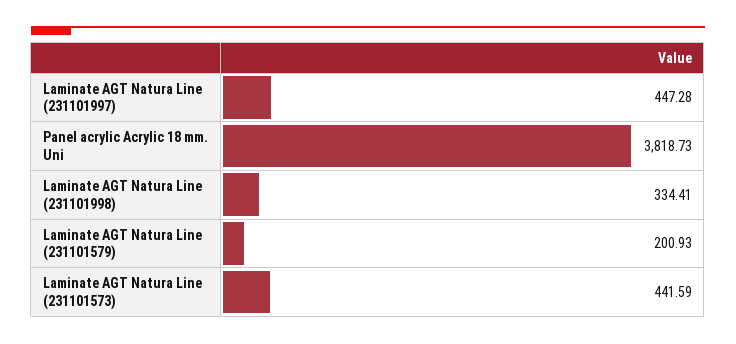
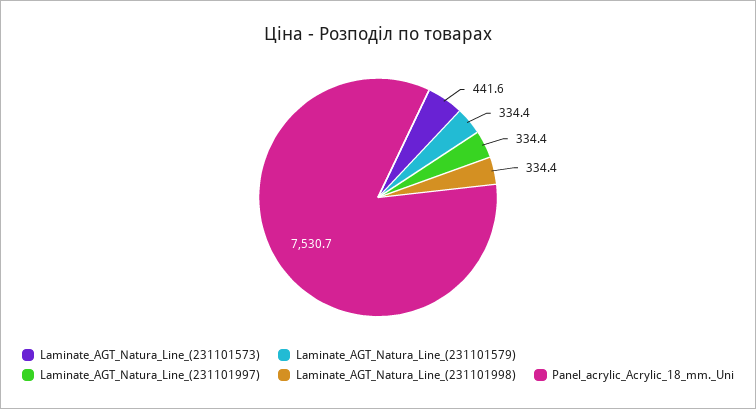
  {
-   "Laminate AGT Natura Line (231101997)": 447.28,
+   "Laminate AGT Natura Line (231101997)": 334.4,
-   "Panel acrylic Acrylic 18 mm. Uni": 3818.73,
+   "Panel acrylic Acrylic 18 mm. Uni": 7530.7,
    "Laminate AGT Natura Line (231101998)": 334.41,
-   "Laminate AGT Natura Line (231101579)": 200.93,
+   "Laminate AGT Natura Line (231101579)": 334.4,
    "Laminate AGT Natura Line (231101573)": 441.59
  }

